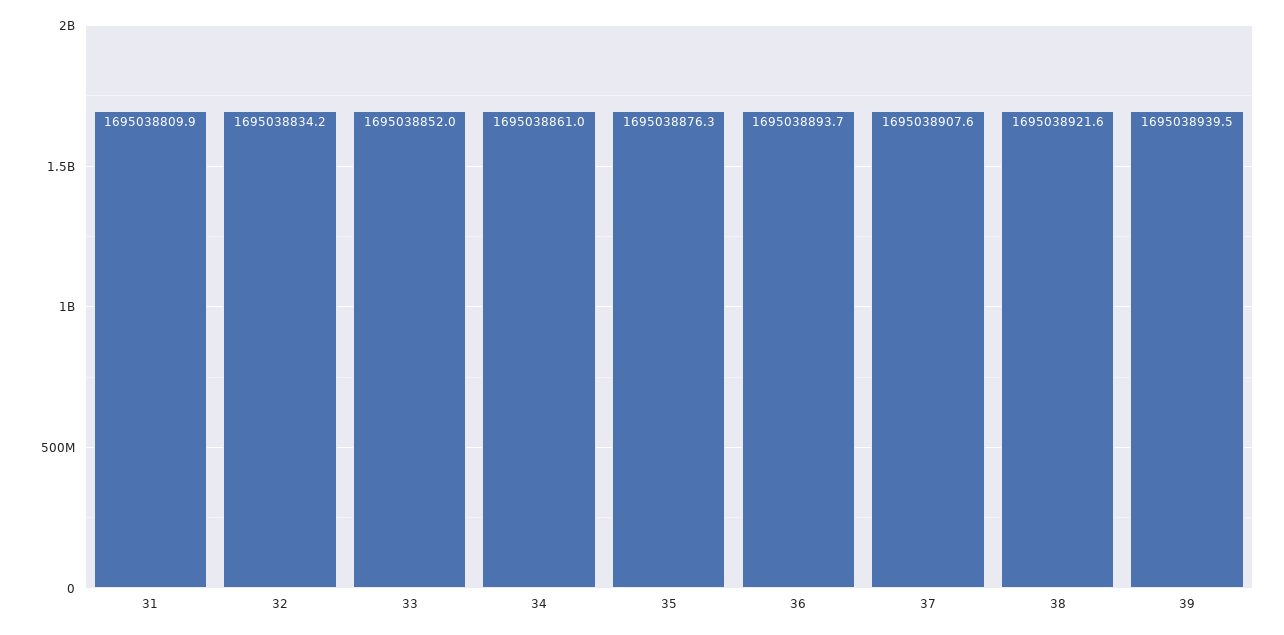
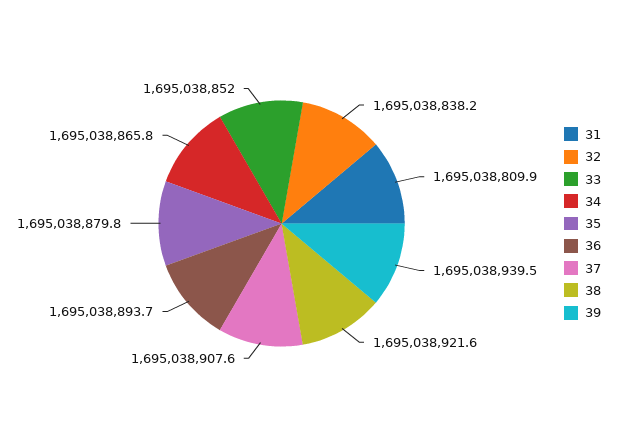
  {
    "31": 1695038809.9,
-   "32": 1695038834.2,
+   "32": 1695038838.2,
    "33": 1695038852,
-   "34": 1695038861,
+   "34": 1695038865.8,
-   "35": 1695038876.3,
+   "35": 1695038879.8,
    "36": 1695038893.7,
    "37": 1695038907.6,
    "38": 1695038921.6,
    "39": 1695038939.5
  }

